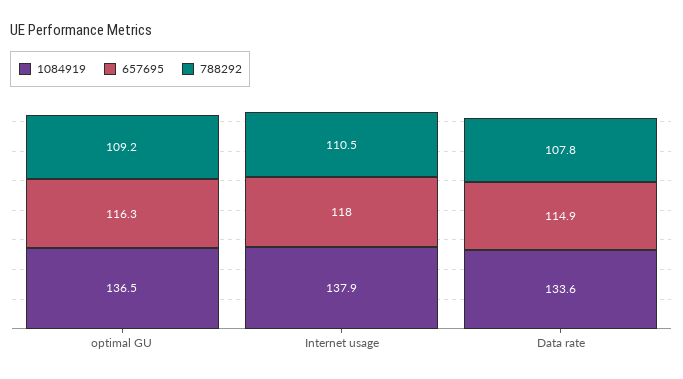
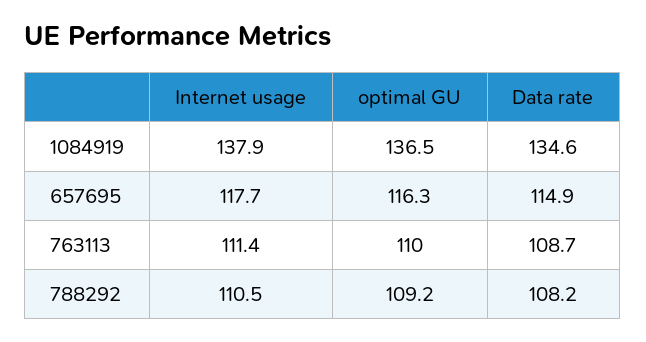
  {
    "1084919": {
      "optimal GU": 136.5,
      "Internet usage": 137.9,
-     "Data rate": 133.6
+     "Data rate": 134.6
    },
    "657695": {
      "optimal GU": 116.3,
-     "Internet usage": 118,
+     "Internet usage": 117.7,
      "Data rate": 114.9
    },
    "788292": {
      "optimal GU": 109.2,
      "Internet usage": 110.5,
-     "Data rate": 107.8
+     "Data rate": 108.2
-   }
+   },
+   "763113": {
+     "Internet usage": 111.4,
+     "optimal GU": 110,
+     "Data rate": 108.7
+   }
  }

